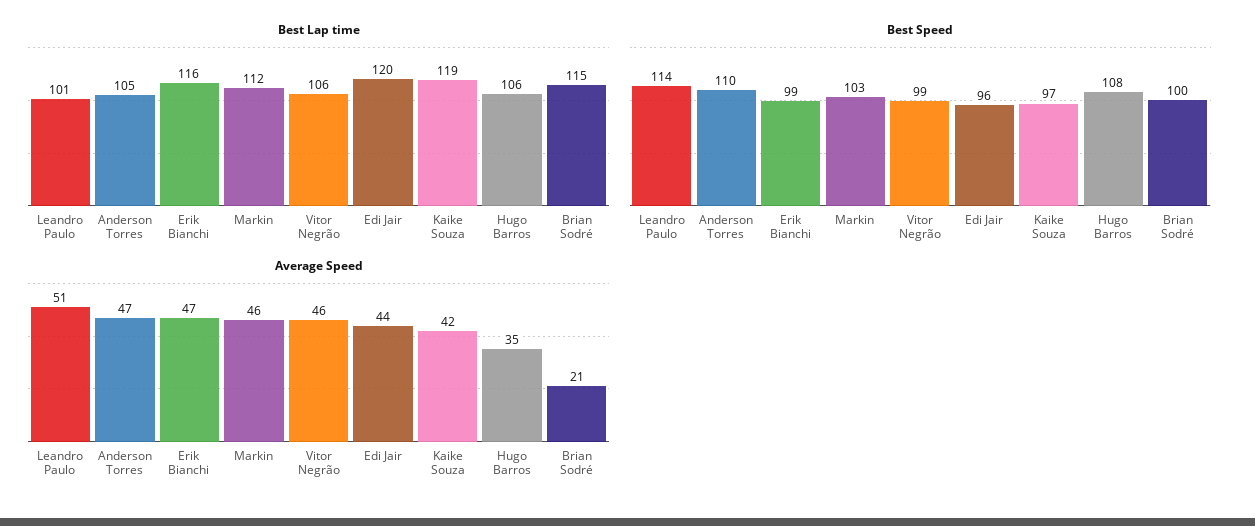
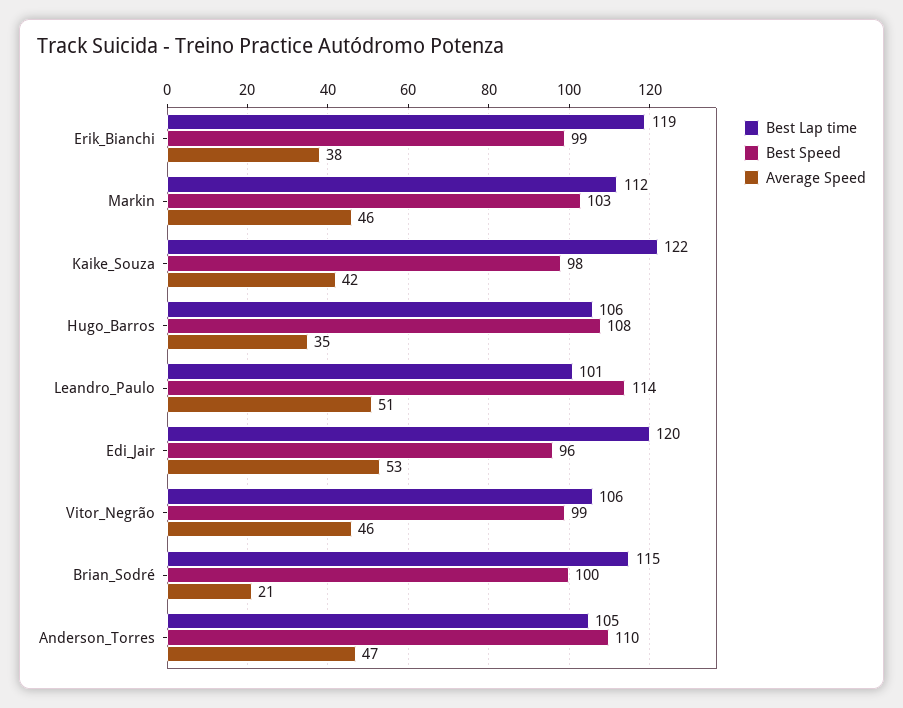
  {
    "Best Lap time": {
      "Leandro Paulo": 101,
      "Anderson Torres": 105,
-     "Erik Bianchi": 116,
+     "Erik Bianchi": 119,
      "Markin": 112,
      "Vitor Negrão": 106,
      "Edi Jair": 120,
-     "Kaike Souza": 119,
+     "Kaike Souza": 122,
      "Hugo Barros": 106,
      "Brian Sodré": 115
    },
    "Best Speed": {
      "Leandro Paulo": 114,
      "Anderson Torres": 110,
      "Erik Bianchi": 99,
      "Markin": 103,
      "Vitor Negrão": 99,
      "Edi Jair": 96,
-     "Kaike Souza": 97,
+     "Kaike Souza": 98,
      "Hugo Barros": 108,
      "Brian Sodré": 100
    },
    "Average Speed": {
      "Leandro Paulo": 51,
      "Anderson Torres": 47,
-     "Erik Bianchi": 47,
+     "Erik Bianchi": 38,
      "Markin": 46,
      "Vitor Negrão": 46,
-     "Edi Jair": 44,
+     "Edi Jair": 53,
      "Kaike Souza": 42,
      "Hugo Barros": 35,
      "Brian Sodré": 21
    }
  }

